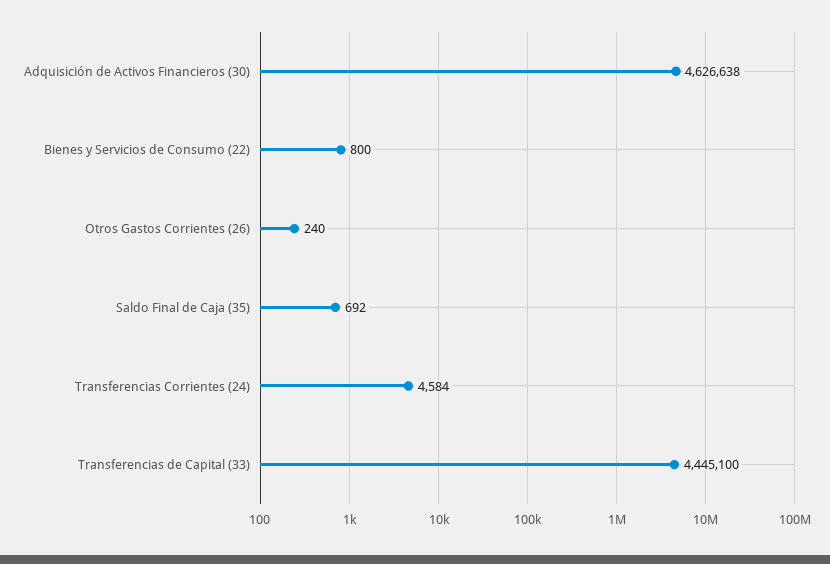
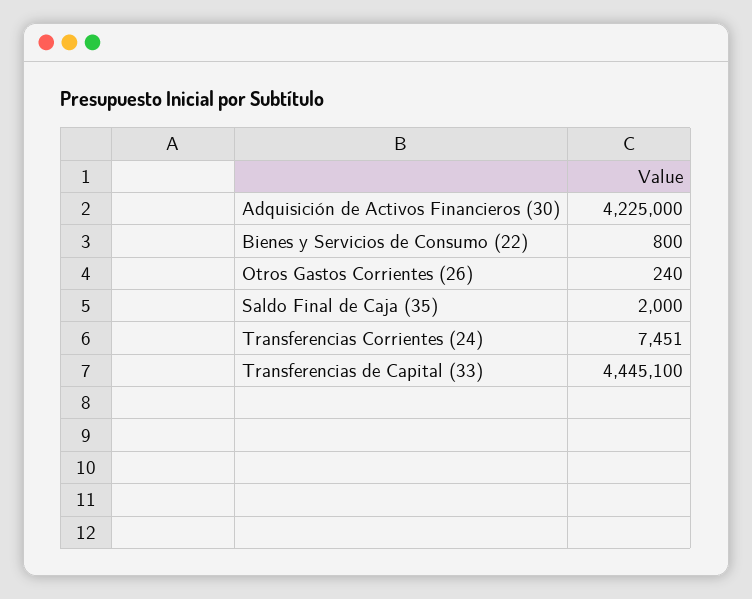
  {
-   "Adquisición de Activos Financieros (30)": 4626638,
+   "Adquisición de Activos Financieros (30)": 4225000,
    "Bienes y Servicios de Consumo (22)": 800,
    "Otros Gastos Corrientes (26)": 240,
-   "Saldo Final de Caja (35)": 692,
+   "Saldo Final de Caja (35)": 2000,
-   "Transferencias Corrientes (24)": 4584,
+   "Transferencias Corrientes (24)": 7451,
    "Transferencias de Capital (33)": 4445100
  }

